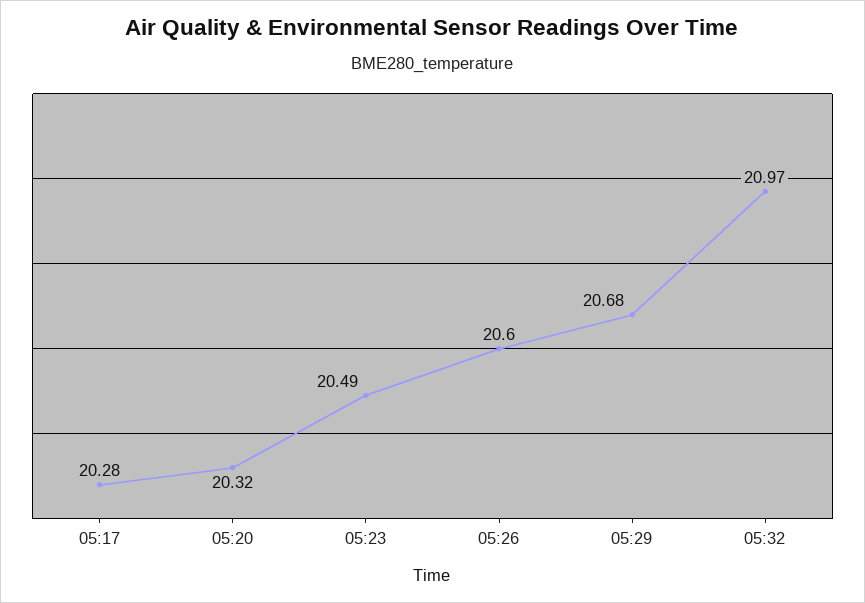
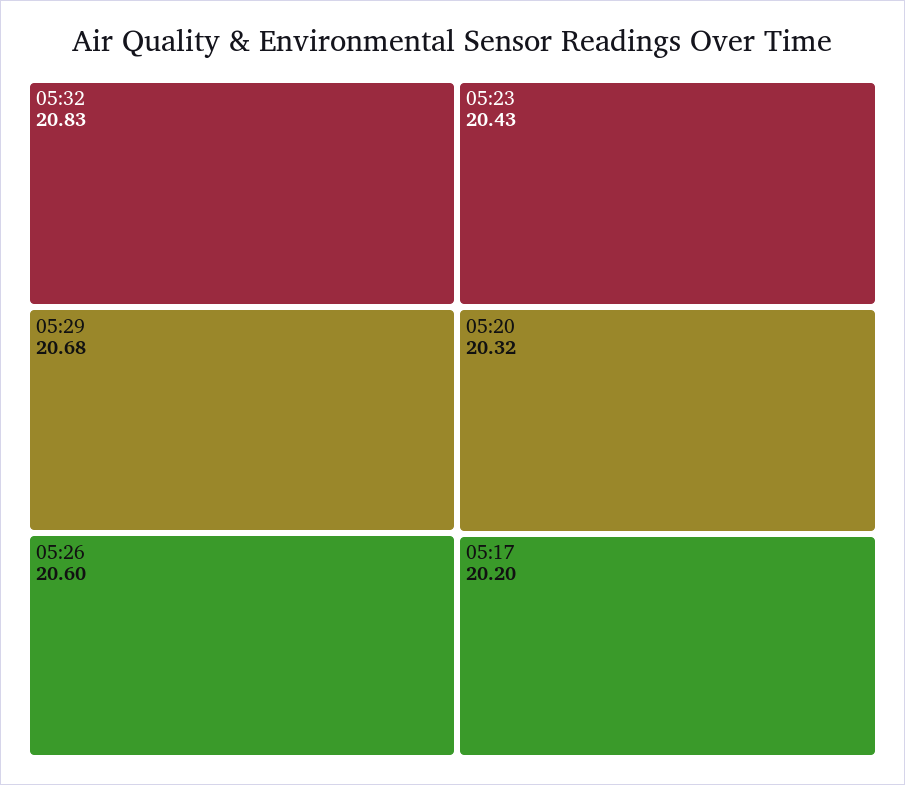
  {
-   "05:17": 20.28,
+   "05:17": 20.2,
    "05:20": 20.32,
-   "05:23": 20.49,
+   "05:23": 20.43,
    "05:26": 20.6,
    "05:29": 20.68,
-   "05:32": 20.97
+   "05:32": 20.83
  }

